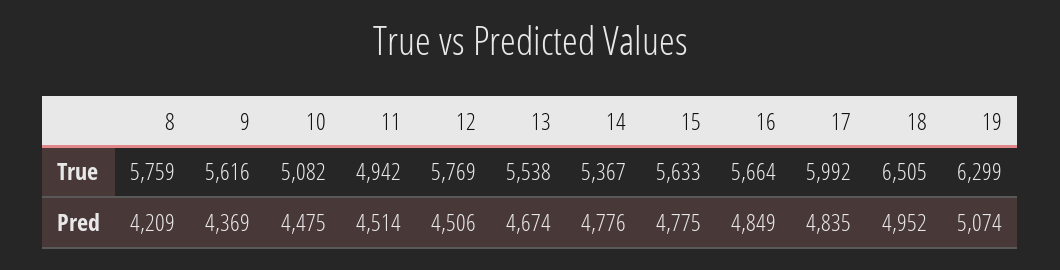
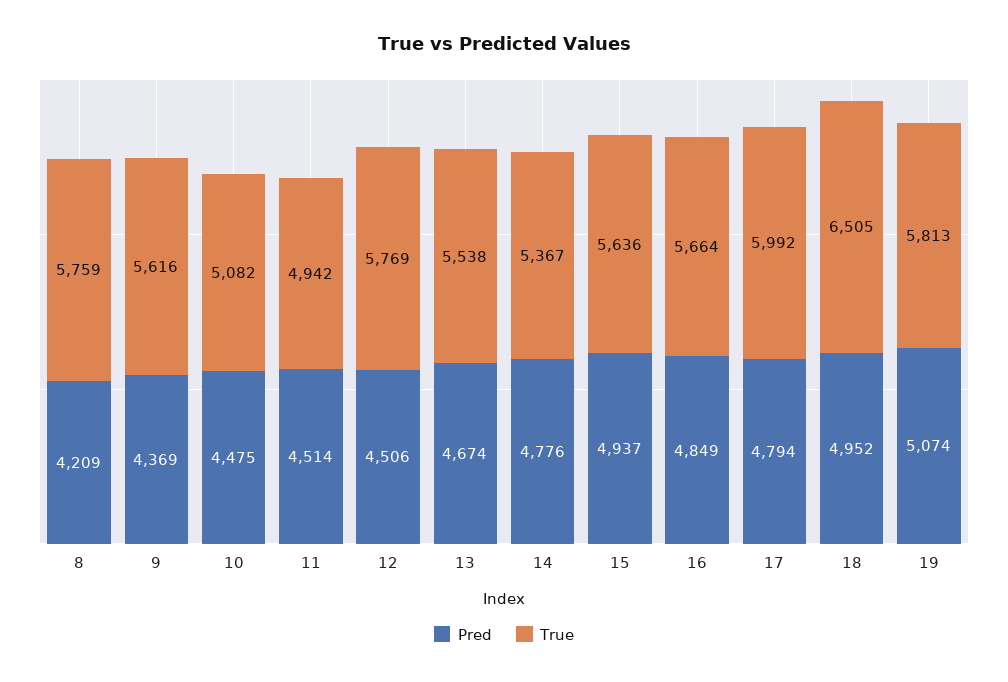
  {
    "True": {
      "8": 5759,
      "9": 5616,
      "10": 5082,
      "11": 4942,
      "12": 5769,
      "13": 5538,
      "14": 5367,
-     "15": 5633,
+     "15": 5636,
      "16": 5664,
      "17": 5992,
      "18": 6505,
-     "19": 6299
+     "19": 5813
    },
    "Pred": {
      "8": 4209,
      "9": 4369,
      "10": 4475,
      "11": 4514,
      "12": 4506,
      "13": 4674,
      "14": 4776,
-     "15": 4775,
+     "15": 4937,
      "16": 4849,
-     "17": 4835,
+     "17": 4794,
      "18": 4952,
      "19": 5074
    }
  }

